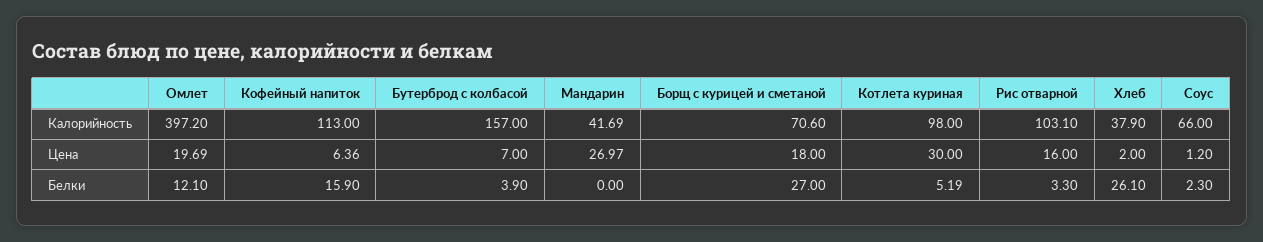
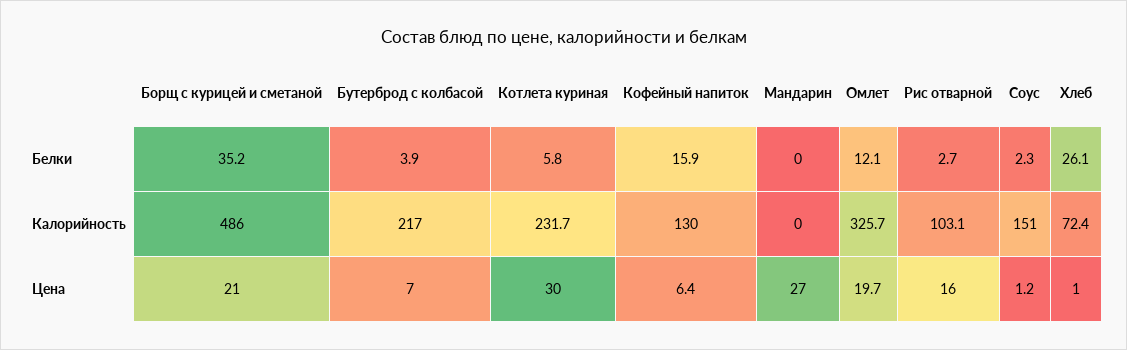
  {
    "Омлет": {
-     "Калорийность": 397.2,
+     "Калорийность": 325.7,
      "Цена": 19.69,
      "Белки": 12.1
    },
    "Кофейный напиток": {
-     "Калорийность": 113,
+     "Калорийность": 130,
      "Цена": 6.36,
      "Белки": 15.9
    },
    "Бутерброд с колбасой": {
-     "Калорийность": 157,
+     "Калорийность": 217,
      "Цена": 7,
      "Белки": 3.9
    },
    "Мандарин": {
-     "Калорийность": 41.69,
+     "Калорийность": 0,
      "Цена": 26.97,
      "Белки": 0
    },
    "Борщ с курицей и сметаной": {
-     "Калорийность": 70.6,
+     "Калорийность": 486,
-     "Цена": 18,
+     "Цена": 21,
-     "Белки": 27
+     "Белки": 35.2
    },
    "Котлета куриная": {
-     "Калорийность": 98,
+     "Калорийность": 231.7,
      "Цена": 30,
-     "Белки": 5.19
+     "Белки": 5.8
    },
    "Рис отварной": {
      "Калорийность": 103.1,
      "Цена": 16,
-     "Белки": 3.3
+     "Белки": 2.7
    },
    "Хлеб": {
-     "Калорийность": 37.9,
+     "Калорийность": 72.4,
-     "Цена": 2,
+     "Цена": 1,
      "Белки": 26.1
    },
    "Соус": {
-     "Калорийность": 66,
+     "Калорийность": 151,
      "Цена": 1.2,
      "Белки": 2.3
    }
  }

